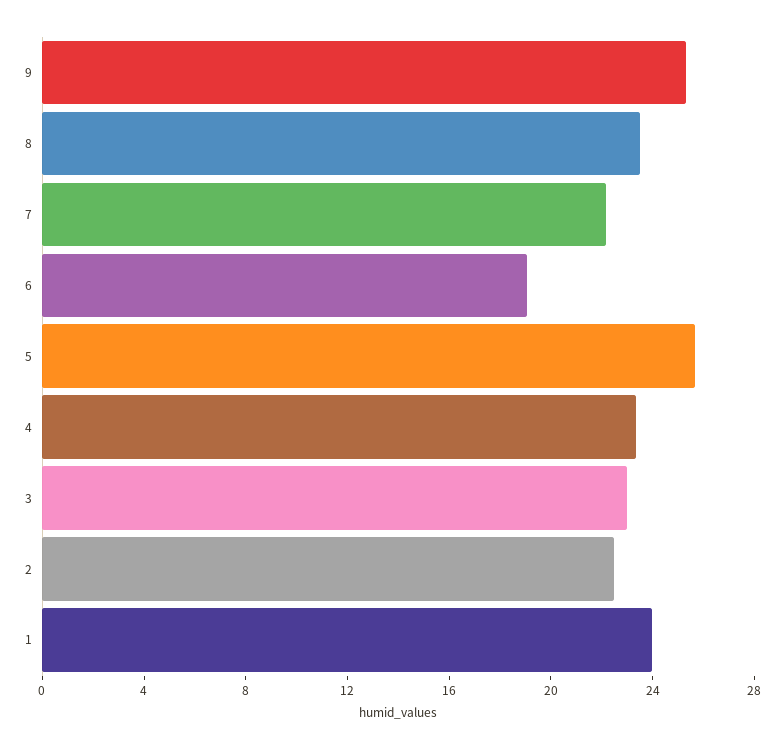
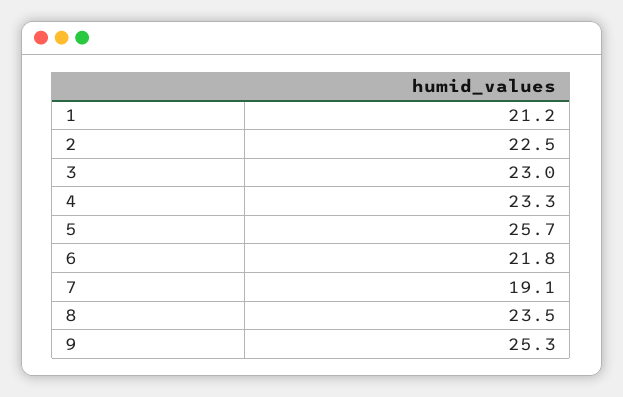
  {
    "9": 25.3,
    "8": 23.5,
-   "7": 22,
+   "7": 19.1,
-   "6": 19,
+   "6": 21.8,
    "5": 25.7,
    "4": 23.3,
    "3": 23,
    "2": 22.5,
-   "1": 24
+   "1": 21.2
  }

